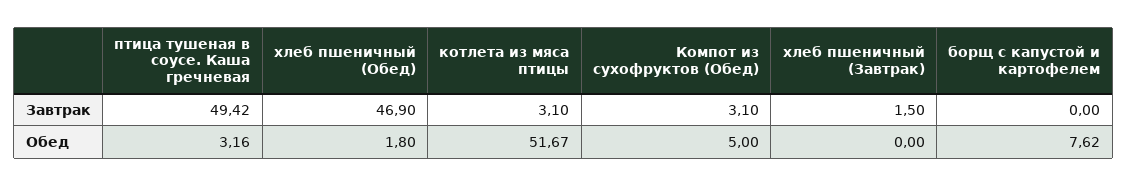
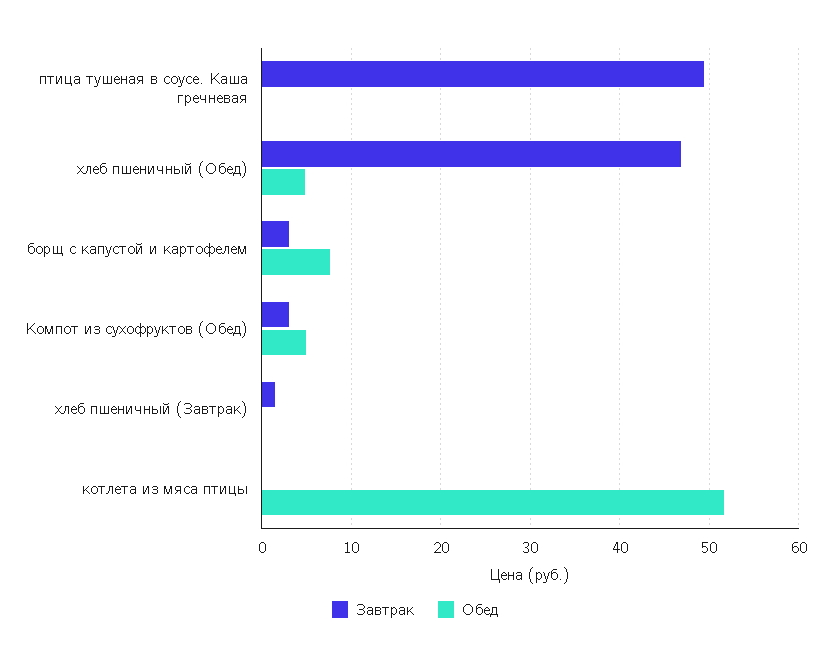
  {
    "Завтрак": {
      "птица тушеная в соусе. Каша гречневая": 49.42,
      "хлеб пшеничный (Обед)": 46.9,
-     "котлета из мяса птицы": 3.1,
+     "котлета из мяса птицы": 0,
      "Компот из сухофруктов (Обед)": 3.1,
      "хлеб пшеничный (Завтрак)": 1.5,
-     "борщ с капустой и картофелем": 0
+     "борщ с капустой и картофелем": 3
    },
    "Обед": {
-     "птица тушеная в соусе. Каша гречневая": 3.16,
+     "птица тушеная в соусе. Каша гречневая": 0,
-     "хлеб пшеничный (Обед)": 1.8,
+     "хлеб пшеничный (Обед)": 5,
      "котлета из мяса птицы": 51.67,
      "Компот из сухофруктов (Обед)": 5,
      "хлеб пшеничный (Завтрак)": 0,
      "борщ с капустой и картофелем": 7.62
    }
  }

